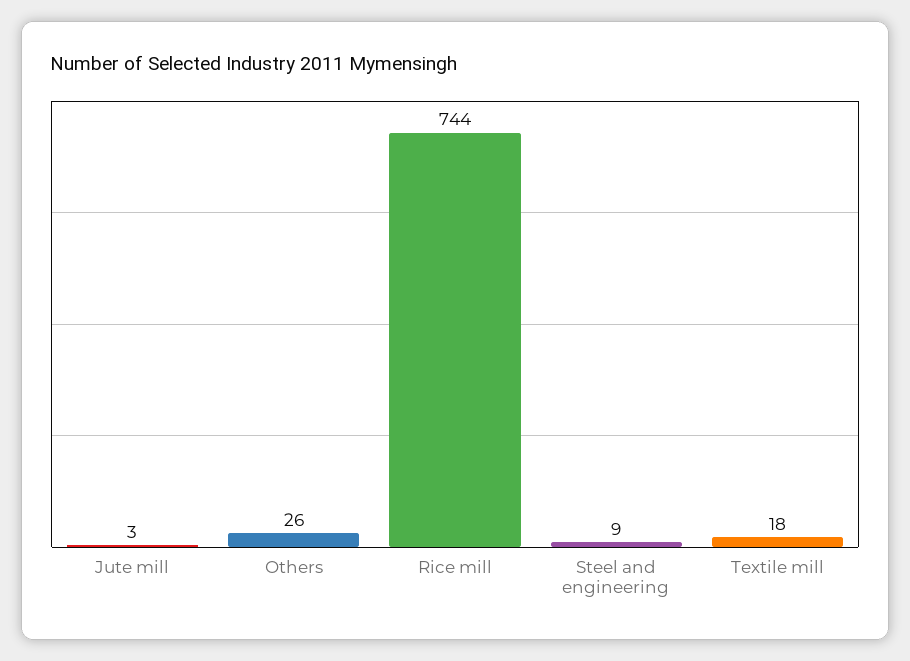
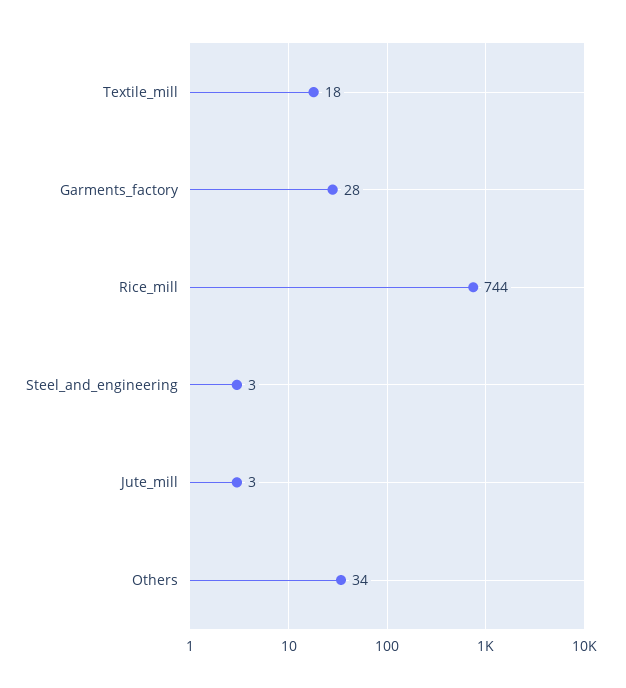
  {
    "Jute mill": 3,
-   "Others": 26,
+   "Others": 34,
    "Rice mill": 744,
-   "Steel and engineering": 9,
+   "Steel and engineering": 3,
-   "Textile mill": 18
+   "Textile mill": 18,
+   "Garments_factory": 28
  }

